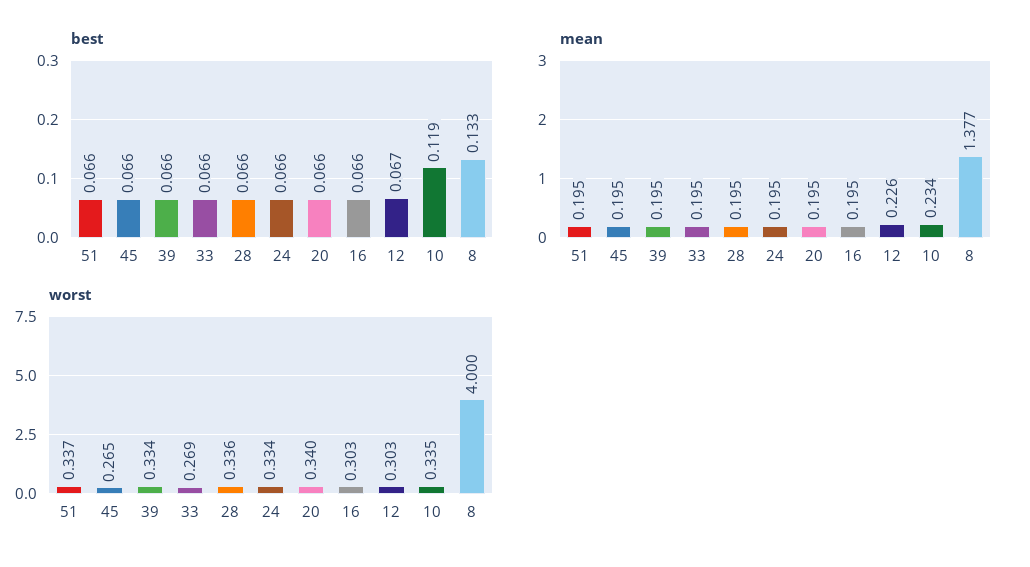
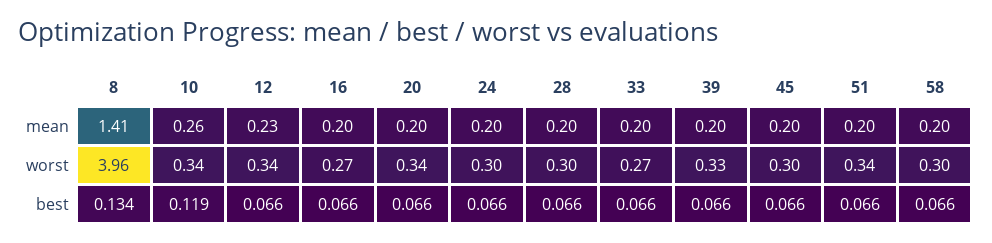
  {
    "best": {
      "51": 0.066,
      "45": 0.066,
      "39": 0.066,
      "33": 0.066,
      "28": 0.066,
      "24": 0.066,
      "20": 0.066,
      "16": 0.066,
-     "12": 0.067,
+     "12": 0.066,
      "10": 0.119,
-     "8": 0.133
+     "8": 0.134,
+     "58": 0.066
    },
    "mean": {
      "51": 0.195,
      "45": 0.195,
      "39": 0.195,
      "33": 0.195,
      "28": 0.195,
      "24": 0.195,
      "20": 0.195,
      "16": 0.195,
      "12": 0.226,
-     "10": 0.234,
+     "10": 0.26,
-     "8": 1.377
+     "8": 1.41,
+     "58": 0.2
    },
    "worst": {
      "51": 0.337,
-     "45": 0.265,
+     "45": 0.3,
      "39": 0.334,
      "33": 0.269,
-     "28": 0.336,
+     "28": 0.3,
-     "24": 0.334,
+     "24": 0.3,
      "20": 0.34,
-     "16": 0.303,
+     "16": 0.27,
-     "12": 0.303,
+     "12": 0.34,
      "10": 0.335,
-     "8": 4
+     "8": 3.96,
+     "58": 0.3
    }
  }

